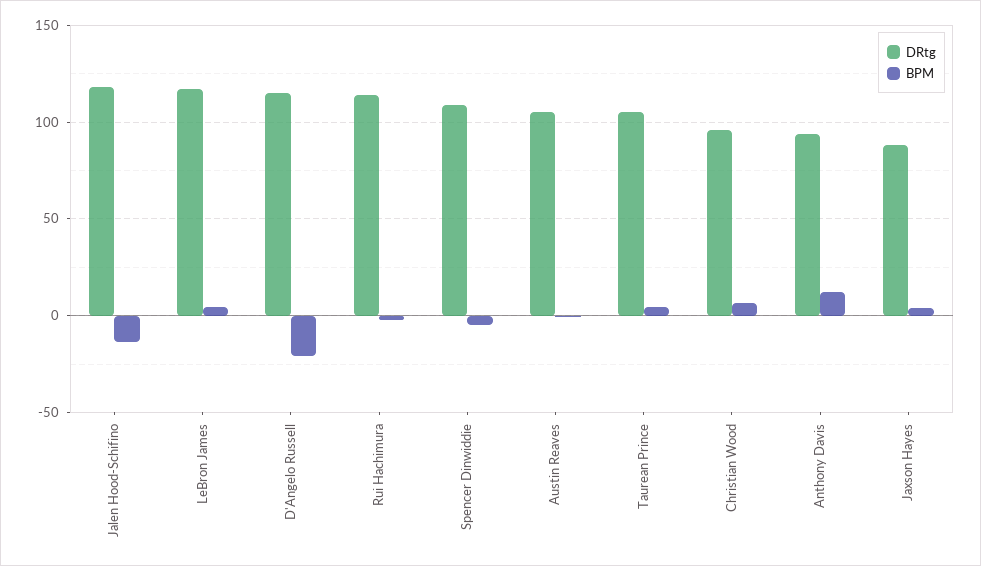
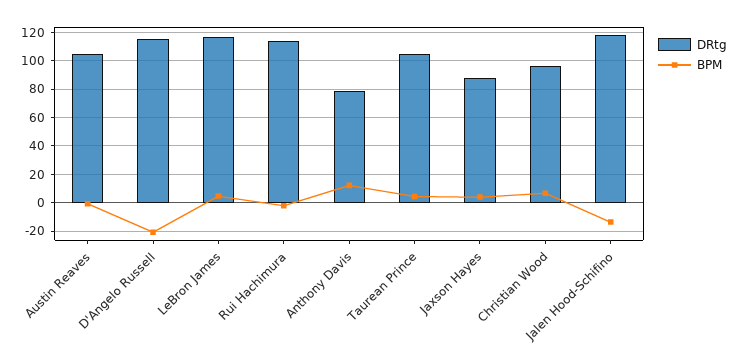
  {
    "DRtg": {
      "Jalen Hood-Schifino": 120,
      "LeBron James": 115,
      "D'Angelo Russell": 115,
      "Rui Hachimura": 115,
-     "Spencer Dinwiddie": 110,
      "Austin Reaves": 105,
      "Taurean Prince": 105,
      "Christian Wood": 95,
-     "Anthony Davis": 95,
+     "Anthony Davis": 80,
      "Jaxson Hayes": 90
    },
    "BPM": {
      "Jalen Hood-Schifino": -15,
      "LeBron James": 5,
      "D'Angelo Russell": -20,
      "Rui Hachimura": 0,
-     "Spencer Dinwiddie": -5,
      "Austin Reaves": 0,
      "Taurean Prince": 5,
      "Christian Wood": 5,
      "Anthony Davis": 10,
      "Jaxson Hayes": 5
    }
  }

